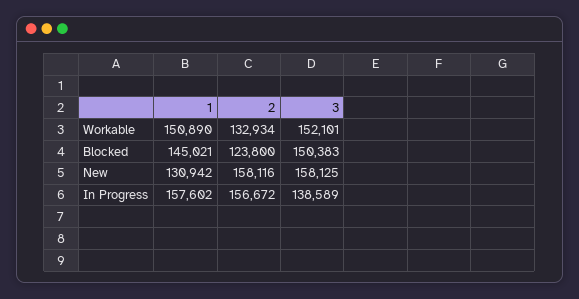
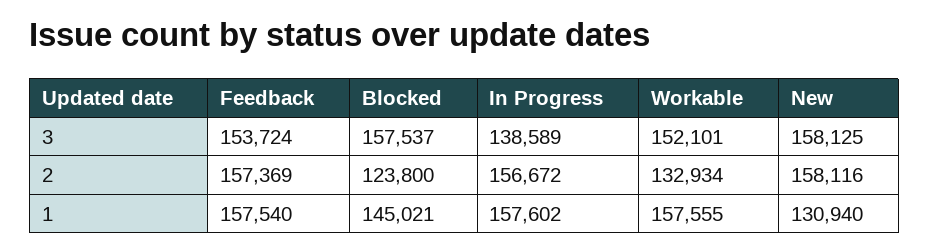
  {
    "1": {
-     "Workable": 150890,
+     "Workable": 157555,
      "Blocked": 145021,
-     "New": 130942,
+     "New": 130940,
-     "In Progress": 157602
+     "In Progress": 157602,
+     "Feedback": 157540
    },
    "2": {
      "Workable": 132934,
      "Blocked": 123800,
      "New": 158116,
-     "In Progress": 156672
+     "In Progress": 156672,
+     "Feedback": 157369
    },
    "3": {
      "Workable": 152101,
-     "Blocked": 150383,
+     "Blocked": 157537,
      "New": 158125,
-     "In Progress": 138589
+     "In Progress": 138589,
+     "Feedback": 153724
    }
  }

